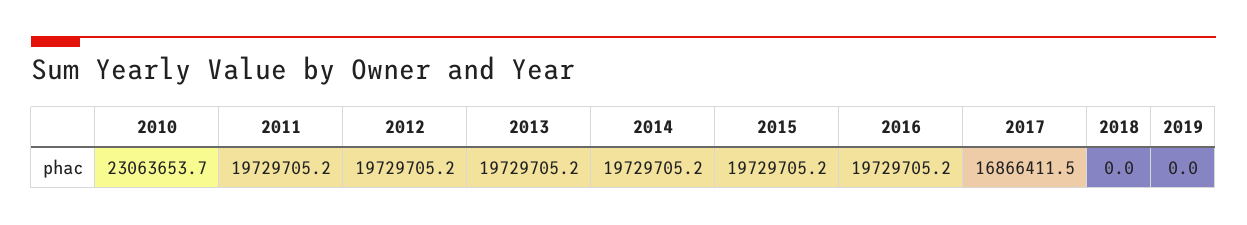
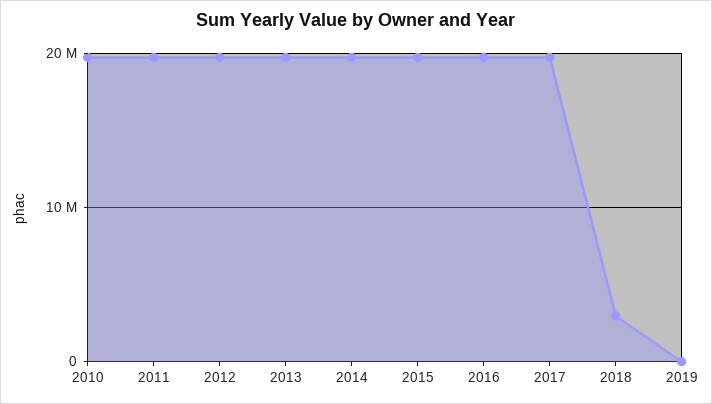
  {
-   "2010": 23063653.7,
+   "2010": 20000000,
    "2011": 19729705.2,
    "2012": 19729705.2,
    "2013": 19729705.2,
    "2014": 19729705.2,
    "2015": 19729705.2,
    "2016": 19729705.2,
-   "2017": 16866411.5,
+   "2017": 20000000,
-   "2018": 0,
+   "2018": 3000000,
    "2019": 0
  }

